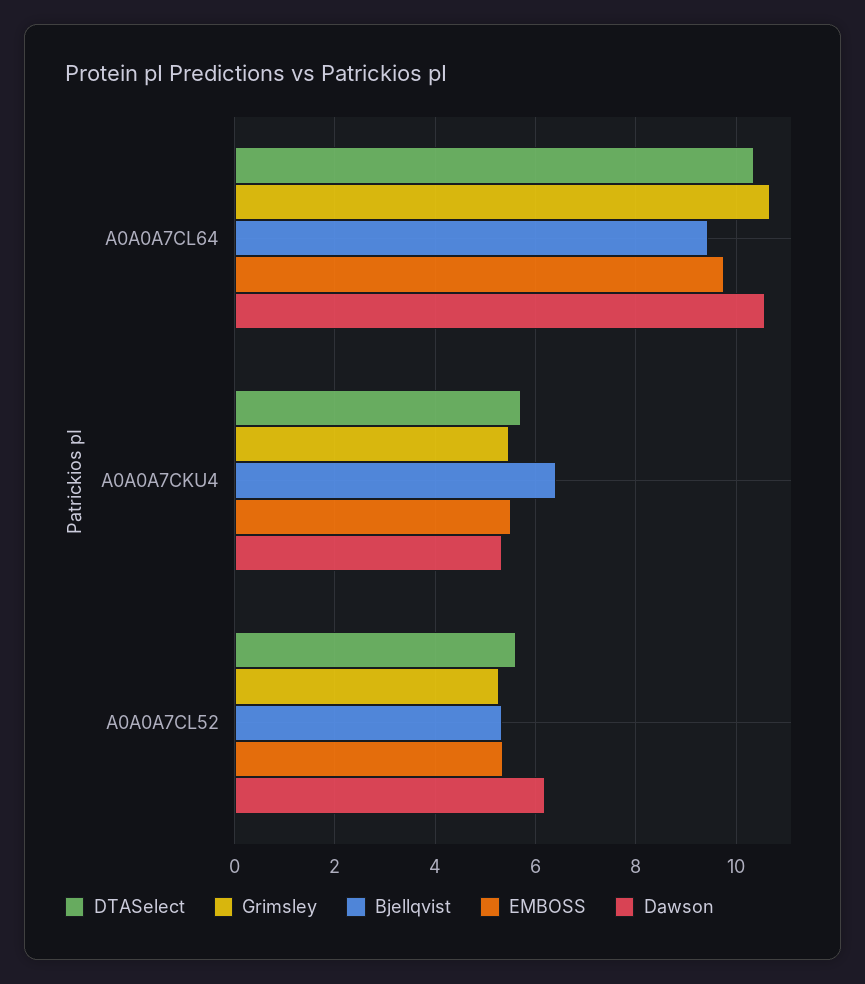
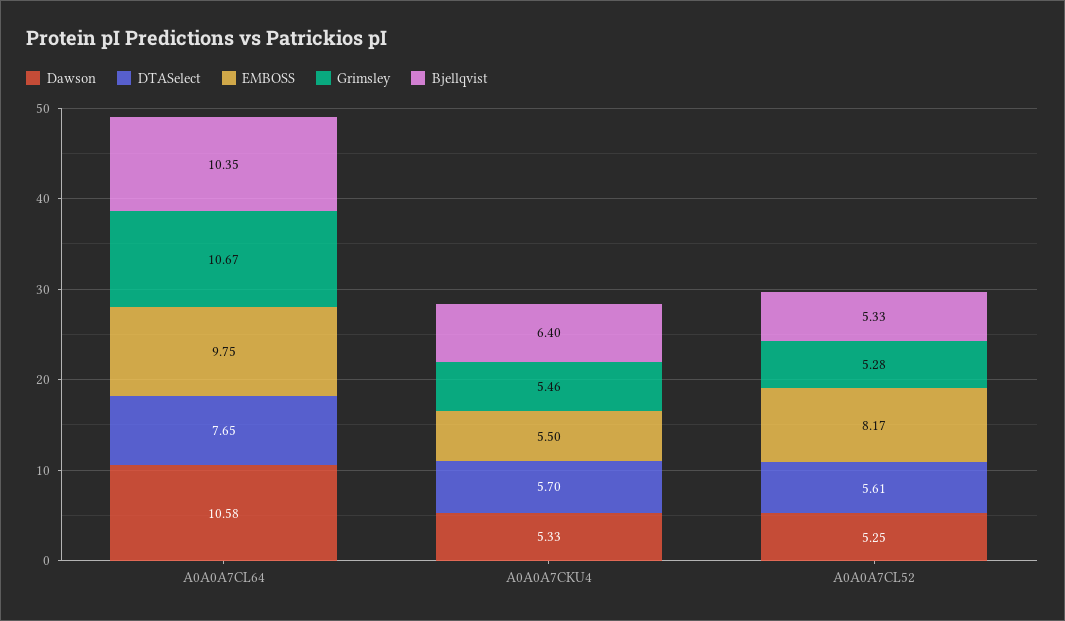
  {
    "DTASelect": {
-     "A0A0A7CL64": 10.4,
+     "A0A0A7CL64": 7.65,
      "A0A0A7CKU4": 5.7,
      "A0A0A7CL52": 5.61
    },
    "Grimsley": {
      "A0A0A7CL64": 10.67,
      "A0A0A7CKU4": 5.46,
      "A0A0A7CL52": 5.28
    },
    "Bjellqvist": {
-     "A0A0A7CL64": 9.4,
+     "A0A0A7CL64": 10.35,
      "A0A0A7CKU4": 6.4,
      "A0A0A7CL52": 5.33
    },
    "EMBOSS": {
      "A0A0A7CL64": 9.75,
      "A0A0A7CKU4": 5.5,
-     "A0A0A7CL52": 5.4
+     "A0A0A7CL52": 8.17
    },
    "Dawson": {
      "A0A0A7CL64": 10.58,
      "A0A0A7CKU4": 5.33,
-     "A0A0A7CL52": 6.2
+     "A0A0A7CL52": 5.25
    }
  }

